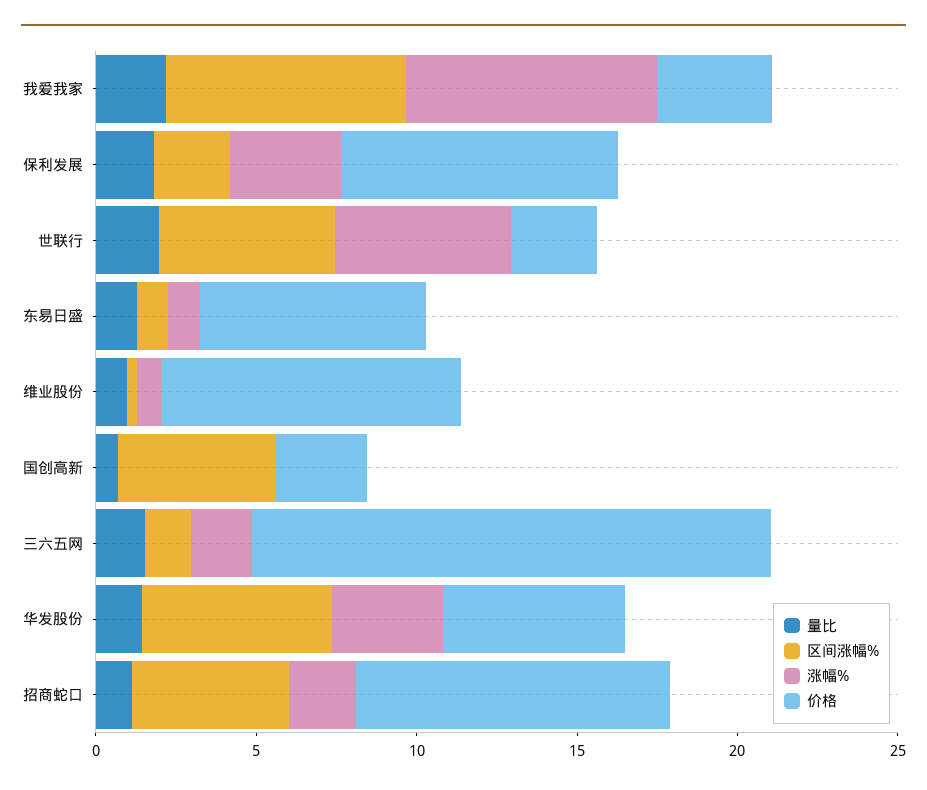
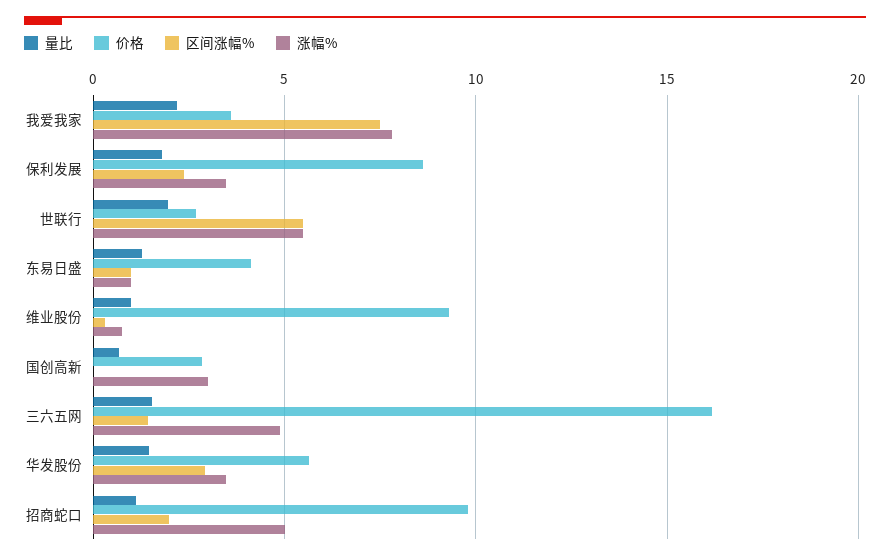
  {
    "量比": {
      "我爱我家": 2,
      "保利发展": 2,
      "世联行": 2,
      "东易日盛": 1.5,
      "维业股份": 1,
      "国创高新": 0.5,
      "三六五网": 1.5,
      "华发股份": 1.5,
      "招商蛇口": 1
    },
    "区间涨幅%": {
      "我爱我家": 7.5,
      "保利发展": 2.5,
      "世联行": 5.5,
      "东易日盛": 1,
      "维业股份": 0.5,
-     "国创高新": 5,
+     "国创高新": 0,
      "三六五网": 1.5,
-     "华发股份": 6,
+     "华发股份": 3,
-     "招商蛇口": 5
+     "招商蛇口": 2
    },
    "涨幅%": {
      "我爱我家": 8,
      "保利发展": 3.5,
      "世联行": 5.5,
      "东易日盛": 1,
      "维业股份": 1,
-     "国创高新": 0,
+     "国创高新": 3,
-     "三六五网": 2,
+     "三六五网": 5,
      "华发股份": 3.5,
-     "招商蛇口": 2
+     "招商蛇口": 5
    },
    "价格": {
      "我爱我家": 3.5,
      "保利发展": 8.5,
      "世联行": 2.5,
-     "东易日盛": 7,
+     "东易日盛": 4,
      "维业股份": 9.5,
      "国创高新": 3,
      "三六五网": 16,
      "华发股份": 5.5,
      "招商蛇口": 10
    }
  }

